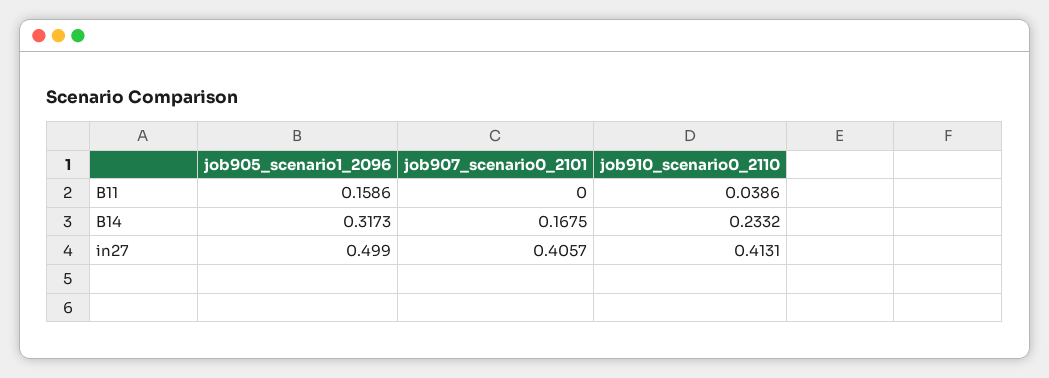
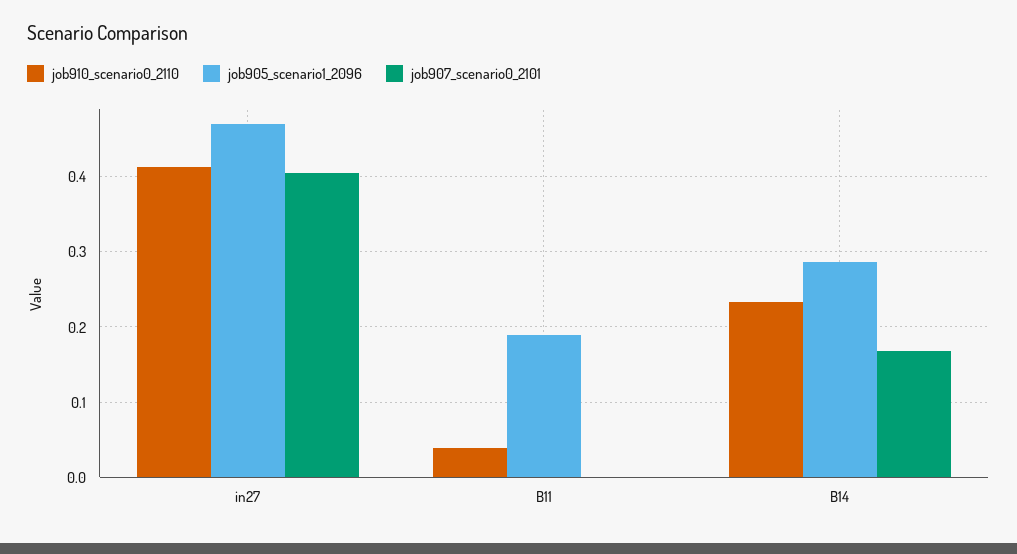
  {
    "job905_scenario1_2096": {
-     "B11": 0.1586,
+     "B11": 0.19,
-     "B14": 0.3173,
+     "B14": 0.29,
-     "in27": 0.499
+     "in27": 0.47
    },
    "job907_scenario0_2101": {
      "B11": 0,
      "B14": 0.1675,
      "in27": 0.4057
    },
    "job910_scenario0_2110": {
      "B11": 0.0386,
      "B14": 0.2332,
      "in27": 0.4131
    }
  }

